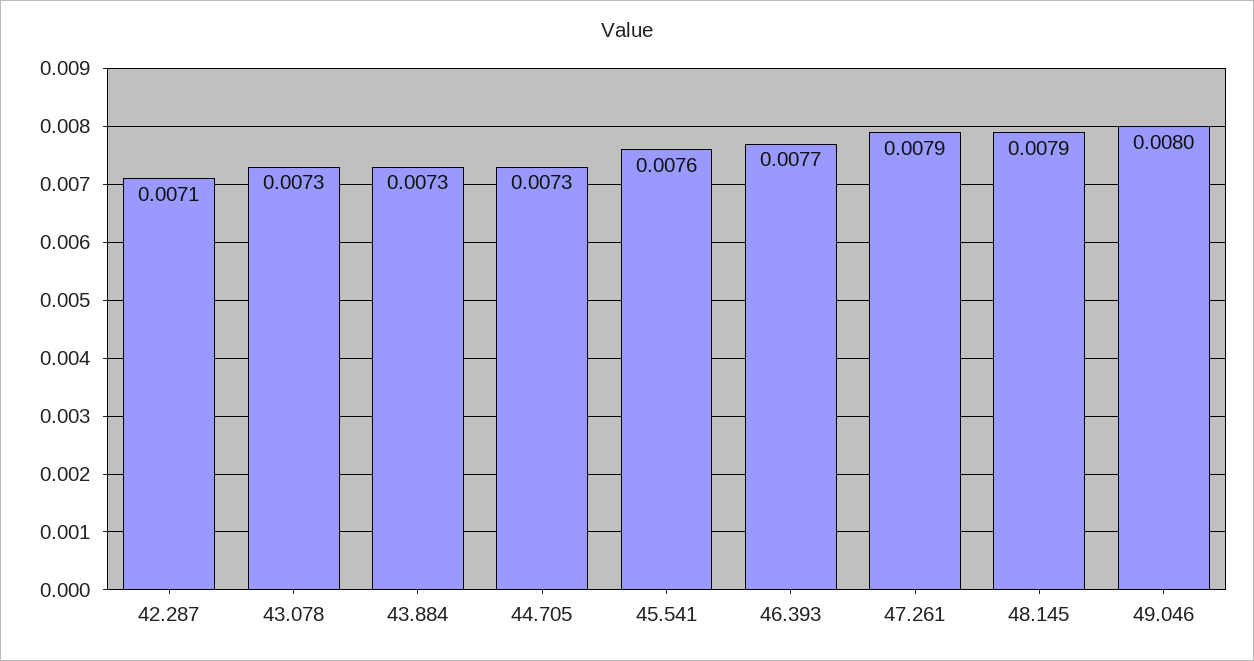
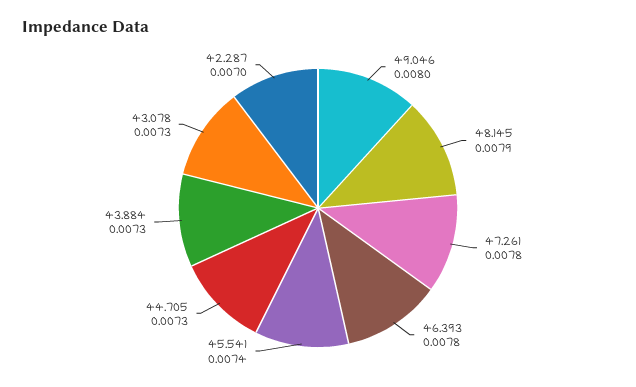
  {
-   "42.287": 0.0071,
+   "42.287": 0.007,
    "43.078": 0.0073,
    "43.884": 0.0073,
    "44.705": 0.0073,
-   "45.541": 0.0076,
+   "45.541": 0.0074,
-   "46.393": 0.0077,
+   "46.393": 0.0078,
-   "47.261": 0.0079,
+   "47.261": 0.0078,
    "48.145": 0.0079,
    "49.046": 0.008
  }

